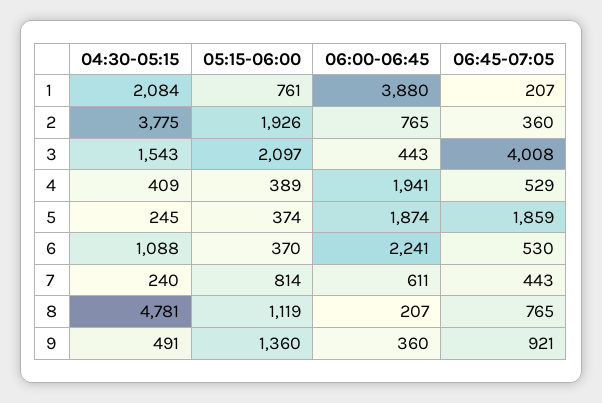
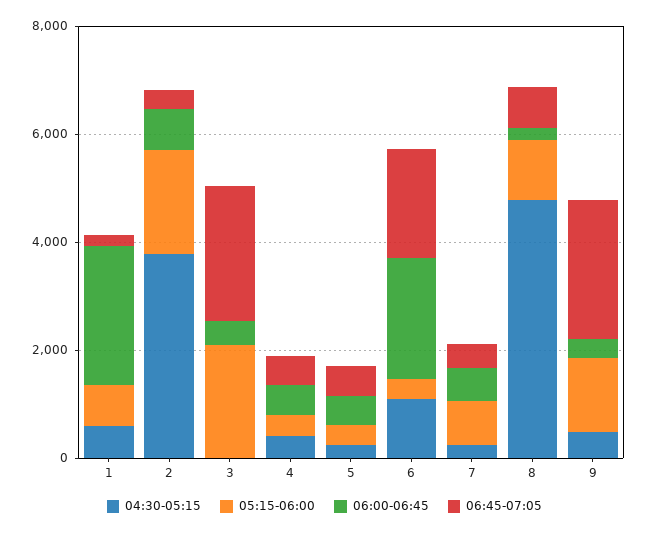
  {
    "04:30-05:15": {
-     "1": 2084,
+     "1": 500,
      "2": 3775,
-     "3": 1543,
+     "3": 0,
      "4": 409,
      "5": 245,
      "6": 1088,
      "7": 240,
      "8": 4781,
      "9": 491
    },
    "05:15-06:00": {
      "1": 761,
      "2": 1926,
      "3": 2097,
      "4": 389,
      "5": 374,
      "6": 370,
      "7": 814,
      "8": 1119,
      "9": 1360
    },
    "06:00-06:45": {
-     "1": 3880,
+     "1": 2500,
      "2": 765,
      "3": 443,
-     "4": 1941,
+     "4": 500,
-     "5": 1874,
+     "5": 500,
      "6": 2241,
      "7": 611,
      "8": 207,
      "9": 360
    },
    "06:45-07:05": {
      "1": 207,
      "2": 360,
-     "3": 4008,
+     "3": 2500,
      "4": 529,
-     "5": 1859,
+     "5": 500,
-     "6": 530,
+     "6": 2000,
      "7": 443,
      "8": 765,
-     "9": 921
+     "9": 2500
    }
  }

